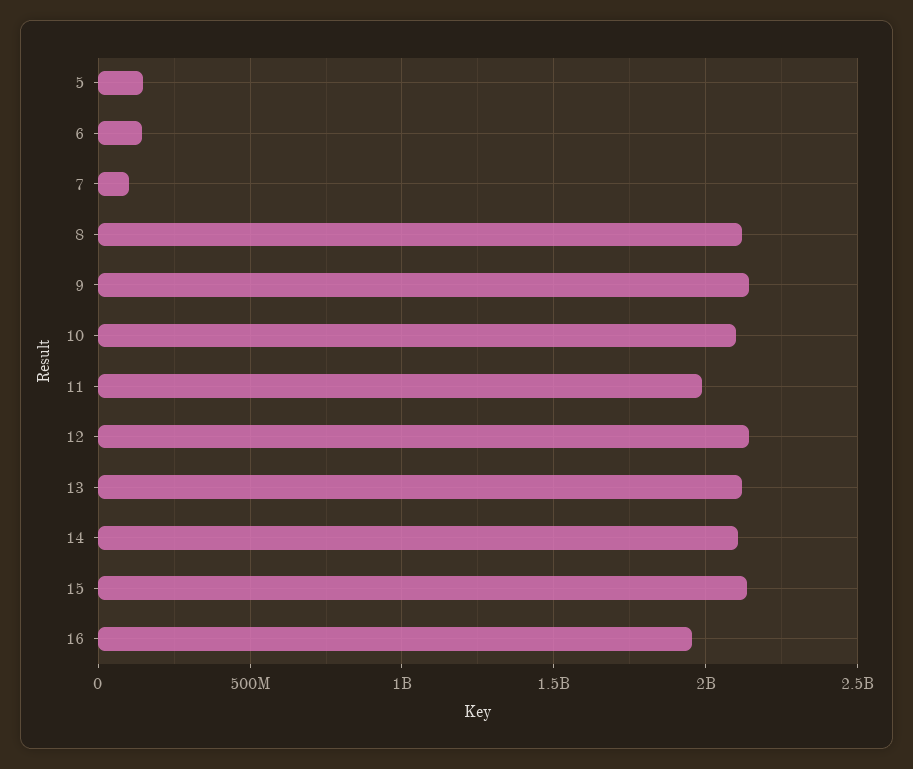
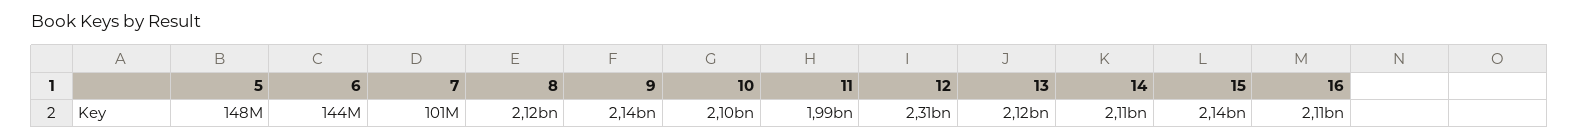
  {
    "5": 148000000,
    "6": 144000000,
    "7": 101000000,
    "8": 2120000000,
    "9": 2140000000,
    "10": 2100000000,
    "11": 1990000000,
-   "12": 2150000000,
+   "12": 2310000000,
    "13": 2120000000,
    "14": 2110000000,
    "15": 2140000000,
-   "16": 1950000000
+   "16": 2110000000
  }

